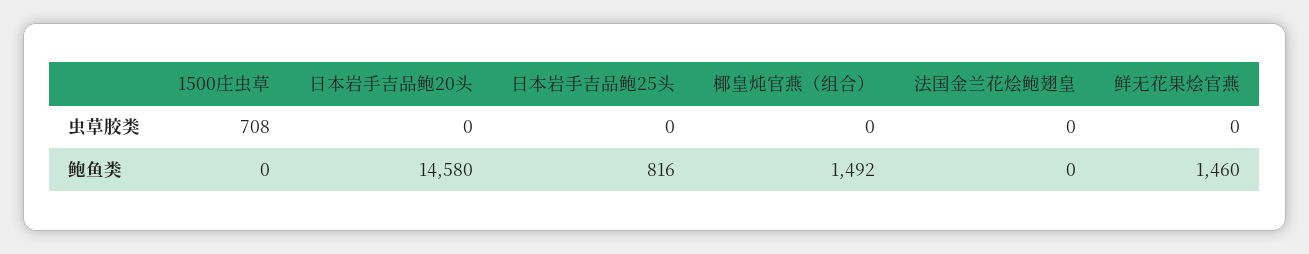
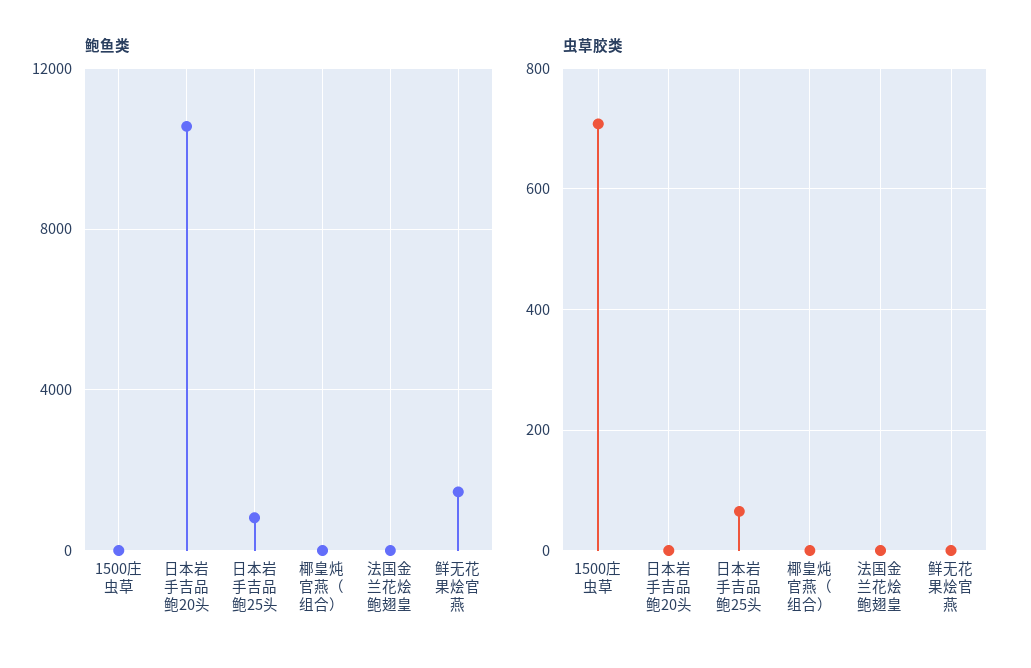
  {
    "虫草胶类": {
      "1500庄虫草": 708,
      "日本岩手吉品鲍20头": 0,
-     "日本岩手吉品鲍25头": 0,
+     "日本岩手吉品鲍25头": 60,
      "椰皇炖官燕（组合）": 0,
      "法国金兰花烩鲍翅皇": 0,
      "鲜无花果烩官燕": 0
    },
    "鲍鱼类": {
      "1500庄虫草": 0,
-     "日本岩手吉品鲍20头": 14580,
+     "日本岩手吉品鲍20头": 10500,
      "日本岩手吉品鲍25头": 816,
-     "椰皇炖官燕（组合）": 1492,
+     "椰皇炖官燕（组合）": 0,
      "法国金兰花烩鲍翅皇": 0,
      "鲜无花果烩官燕": 1460
    }
  }

